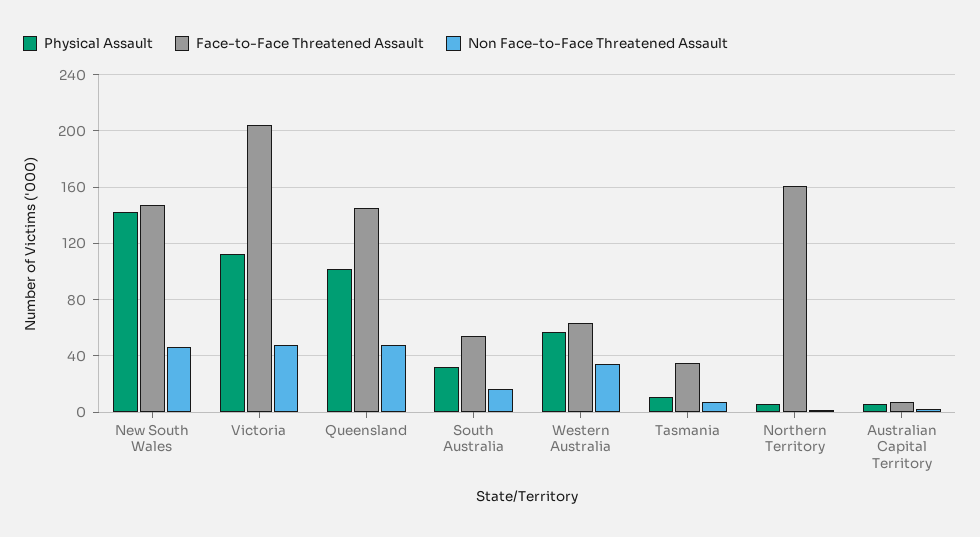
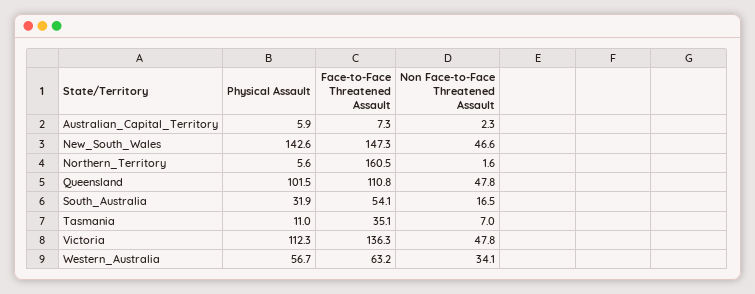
  {
    "Physical Assault": {
      "New South Wales": 142.6,
      "Victoria": 112.3,
      "Queensland": 101.5,
      "South Australia": 31.9,
      "Western Australia": 56.7,
      "Tasmania": 11,
      "Northern Territory": 5.6,
      "Australian Capital Territory": 5.9
    },
    "Face-to-Face Threatened Assault": {
      "New South Wales": 147.3,
-     "Victoria": 205,
+     "Victoria": 136.3,
-     "Queensland": 145,
+     "Queensland": 110.8,
      "South Australia": 54.1,
      "Western Australia": 63.2,
      "Tasmania": 35.1,
      "Northern Territory": 160.5,
      "Australian Capital Territory": 7.3
    },
    "Non Face-to-Face Threatened Assault": {
      "New South Wales": 46.6,
      "Victoria": 47.8,
      "Queensland": 47.8,
      "South Australia": 16.5,
      "Western Australia": 34.1,
      "Tasmania": 7,
      "Northern Territory": 1.6,
      "Australian Capital Territory": 2.3
    }
  }

